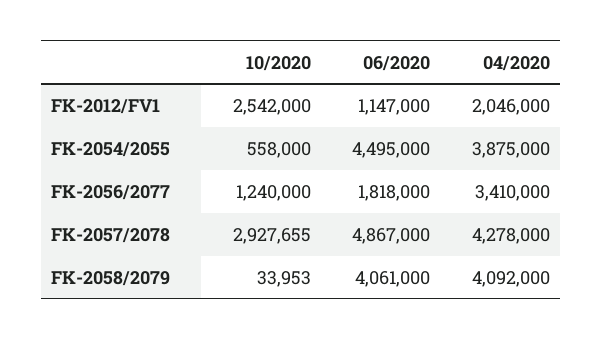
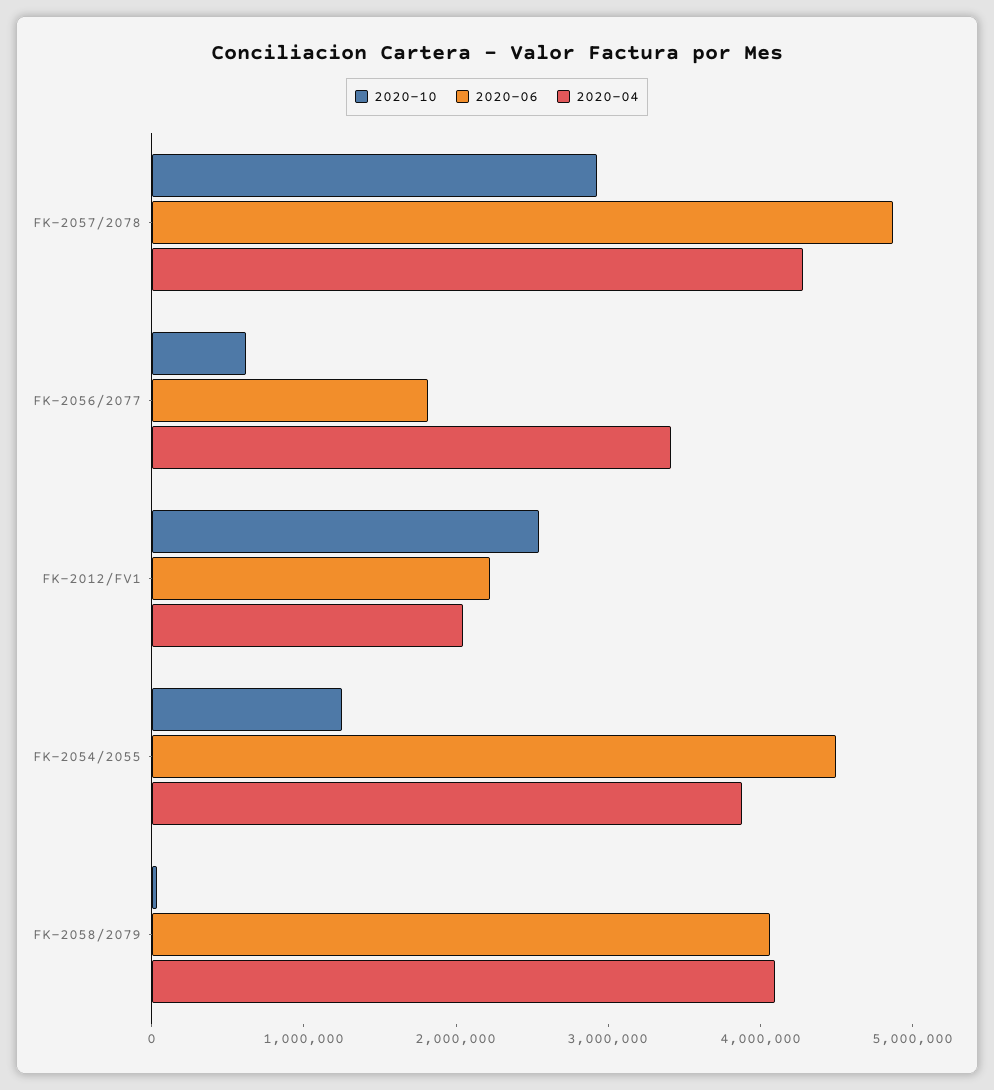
  {
    "10/2020": {
      "FK-2012/FV1": 2542000,
-     "FK-2054/2055": 558000,
+     "FK-2054/2055": 1200000,
-     "FK-2056/2077": 1240000,
+     "FK-2056/2077": 600000,
      "FK-2057/2078": 2927655,
      "FK-2058/2079": 33953
    },
    "06/2020": {
-     "FK-2012/FV1": 1147000,
+     "FK-2012/FV1": 2200000,
      "FK-2054/2055": 4495000,
      "FK-2056/2077": 1818000,
      "FK-2057/2078": 4867000,
      "FK-2058/2079": 4061000
    },
    "04/2020": {
      "FK-2012/FV1": 2046000,
      "FK-2054/2055": 3875000,
      "FK-2056/2077": 3410000,
      "FK-2057/2078": 4278000,
      "FK-2058/2079": 4092000
    }
  }

